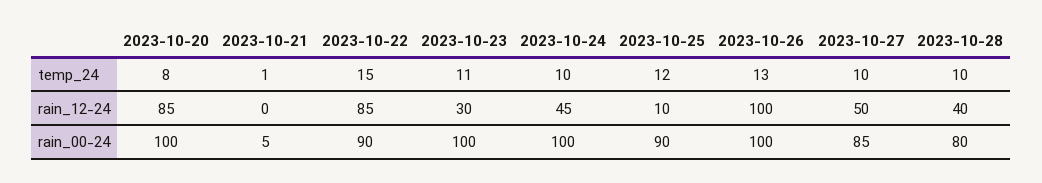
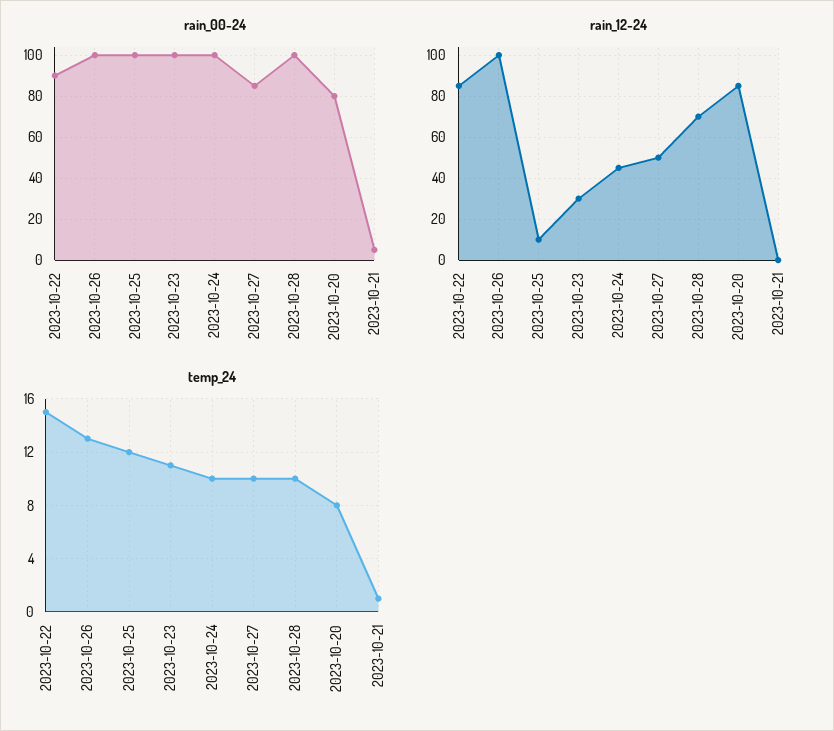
  {
    "temp_24": {
      "2023-10-20": 8,
      "2023-10-21": 1,
      "2023-10-22": 15,
      "2023-10-23": 11,
      "2023-10-24": 10,
      "2023-10-25": 12,
      "2023-10-26": 13,
      "2023-10-27": 10,
      "2023-10-28": 10
    },
    "rain_12-24": {
      "2023-10-20": 85,
      "2023-10-21": 0,
      "2023-10-22": 85,
      "2023-10-23": 30,
      "2023-10-24": 45,
      "2023-10-25": 10,
      "2023-10-26": 100,
      "2023-10-27": 50,
-     "2023-10-28": 40
+     "2023-10-28": 70
    },
    "rain_00-24": {
-     "2023-10-20": 100,
+     "2023-10-20": 80,
      "2023-10-21": 5,
      "2023-10-22": 90,
      "2023-10-23": 100,
      "2023-10-24": 100,
-     "2023-10-25": 90,
+     "2023-10-25": 100,
      "2023-10-26": 100,
      "2023-10-27": 85,
-     "2023-10-28": 80
+     "2023-10-28": 100
    }
  }

